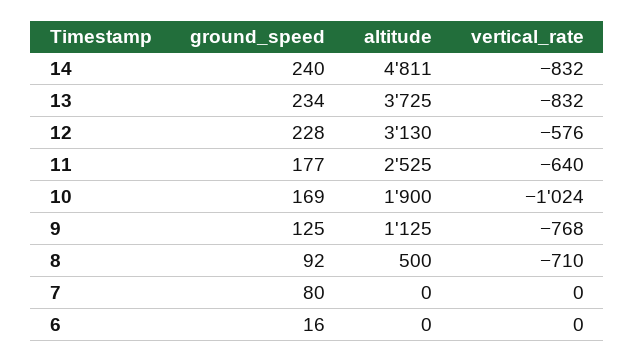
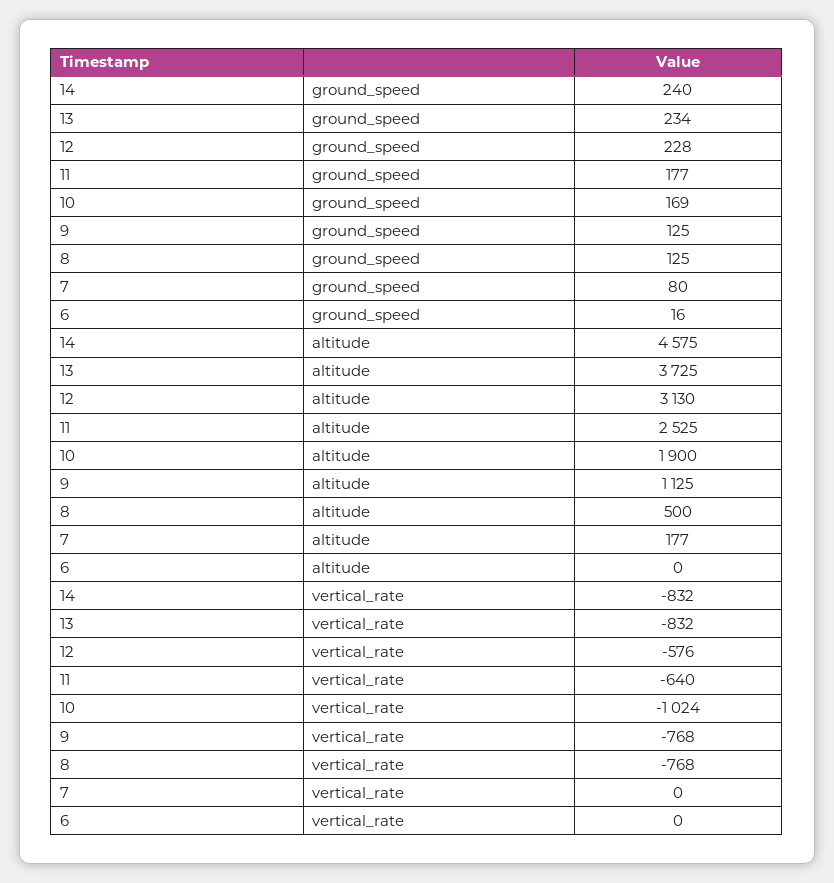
  {
    "ground_speed": {
      "14": 240,
      "13": 234,
      "12": 228,
      "11": 177,
      "10": 169,
      "9": 125,
-     "8": 92,
+     "8": 125,
      "7": 80,
      "6": 16
    },
    "altitude": {
-     "14": 4811,
+     "14": 4575,
      "13": 3725,
      "12": 3130,
      "11": 2525,
      "10": 1900,
      "9": 1125,
      "8": 500,
-     "7": 0,
+     "7": 177,
      "6": 0
    },
    "vertical_rate": {
      "14": -832,
      "13": -832,
      "12": -576,
      "11": -640,
      "10": -1024,
      "9": -768,
-     "8": -710,
+     "8": -768,
      "7": 0,
      "6": 0
    }
  }

